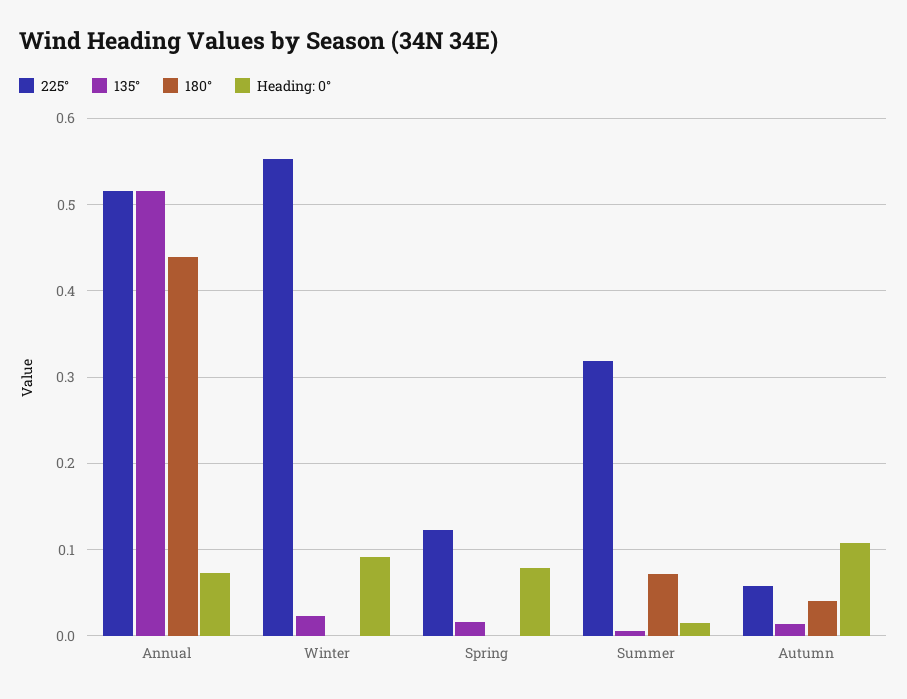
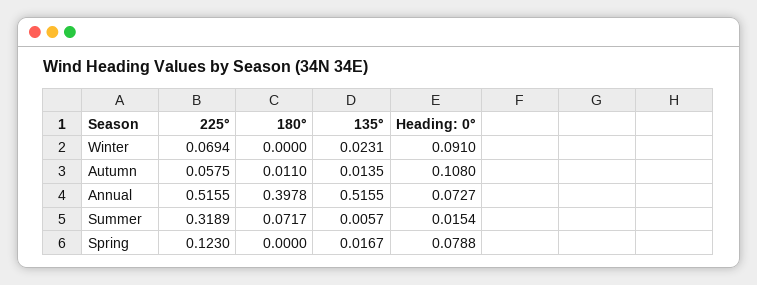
  {
    "225°": {
      "Annual": 0.5155,
-     "Winter": 0.55,
+     "Winter": 0.0694,
      "Spring": 0.123,
      "Summer": 0.3189,
      "Autumn": 0.0575
    },
    "135°": {
      "Annual": 0.5155,
      "Winter": 0.0231,
      "Spring": 0.0167,
      "Summer": 0.0057,
      "Autumn": 0.0135
    },
    "180°": {
-     "Annual": 0.44,
+     "Annual": 0.3978,
      "Winter": 0,
      "Spring": 0,
      "Summer": 0.0717,
-     "Autumn": 0.04
+     "Autumn": 0.011
    },
    "Heading: 0°": {
      "Annual": 0.0727,
      "Winter": 0.091,
      "Spring": 0.0788,
      "Summer": 0.0154,
      "Autumn": 0.108
    }
  }

